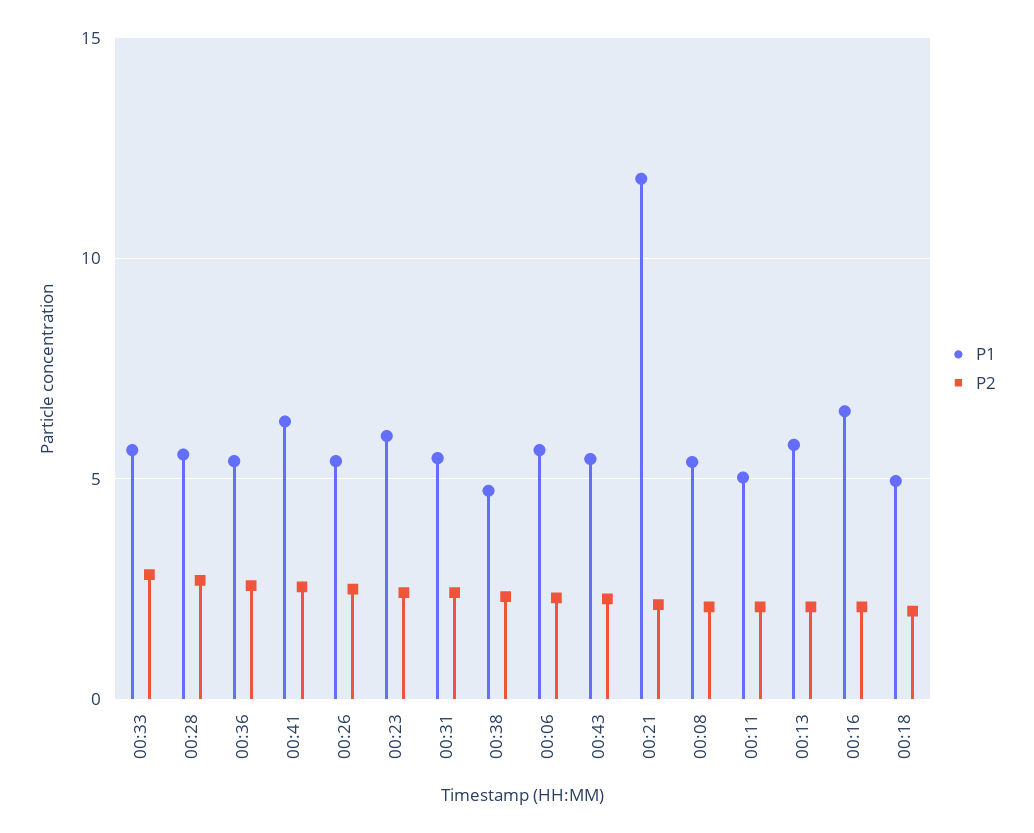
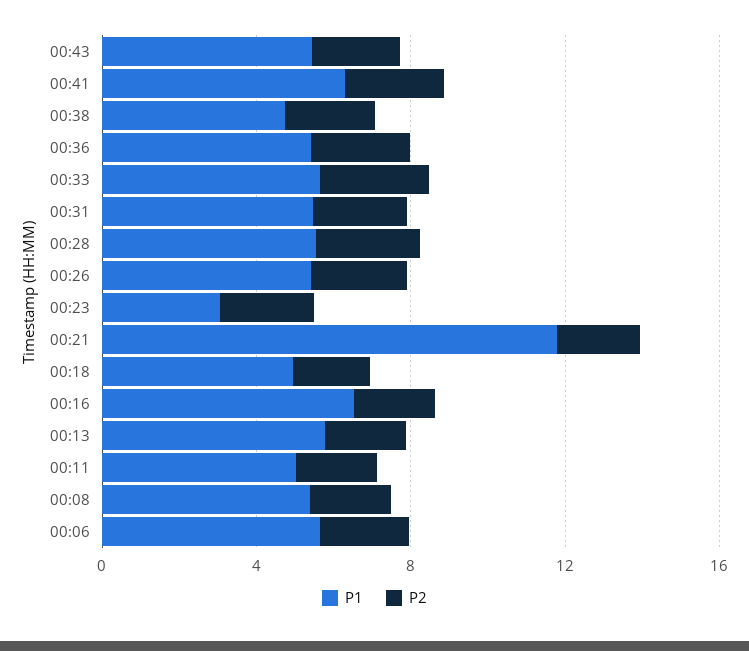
  {
    "P1": {
      "00:33": 5.5,
      "00:28": 5.5,
      "00:36": 5.5,
      "00:41": 6.5,
      "00:26": 5.5,
-     "00:23": 6,
+     "00:23": 3,
      "00:31": 5.5,
      "00:38": 4.5,
      "00:06": 5.5,
      "00:43": 5.5,
      "00:21": 12,
      "00:08": 5.5,
      "00:11": 5,
      "00:13": 6,
      "00:16": 6.5,
      "00:18": 5
    },
    "P2": {
      "00:33": 3,
      "00:28": 2.5,
      "00:36": 2.5,
      "00:41": 2.5,
      "00:26": 2.5,
      "00:23": 2.5,
      "00:31": 2.5,
      "00:38": 2.5,
      "00:06": 2.5,
      "00:43": 2.5,
      "00:21": 2,
      "00:08": 2,
      "00:11": 2,
      "00:13": 2,
      "00:16": 2,
      "00:18": 2
    }
  }

